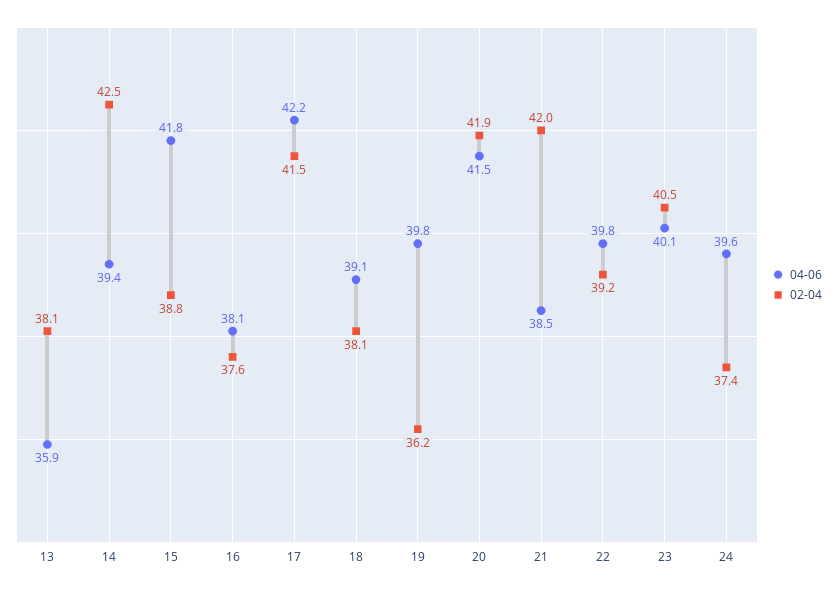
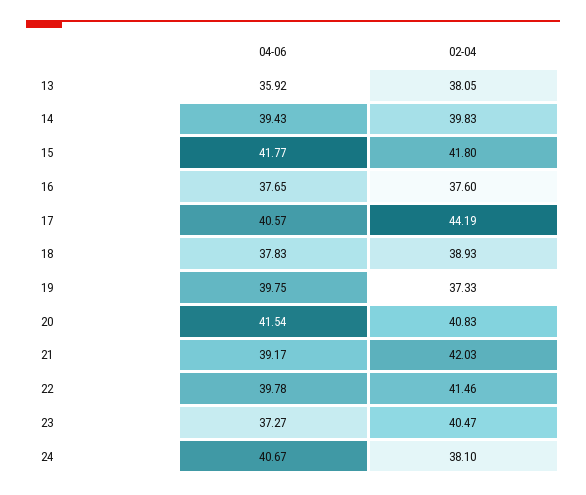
  {
    "04-06": {
      "13": 35.92,
      "14": 39.43,
      "15": 41.77,
-     "16": 38.1,
+     "16": 37.65,
-     "17": 42.2,
+     "17": 40.57,
-     "18": 39.1,
+     "18": 37.83,
      "19": 39.75,
      "20": 41.54,
-     "21": 38.5,
+     "21": 39.17,
      "22": 39.78,
-     "23": 40.1,
+     "23": 37.27,
-     "24": 39.6
+     "24": 40.67
    },
    "02-04": {
      "13": 38.05,
-     "14": 42.5,
+     "14": 39.83,
-     "15": 38.8,
+     "15": 41.8,
      "16": 37.6,
-     "17": 41.5,
+     "17": 44.19,
-     "18": 38.1,
+     "18": 38.93,
-     "19": 36.2,
+     "19": 37.33,
-     "20": 41.9,
+     "20": 40.83,
      "21": 42.03,
-     "22": 39.2,
+     "22": 41.46,
      "23": 40.47,
-     "24": 37.4
+     "24": 38.1
    }
  }

